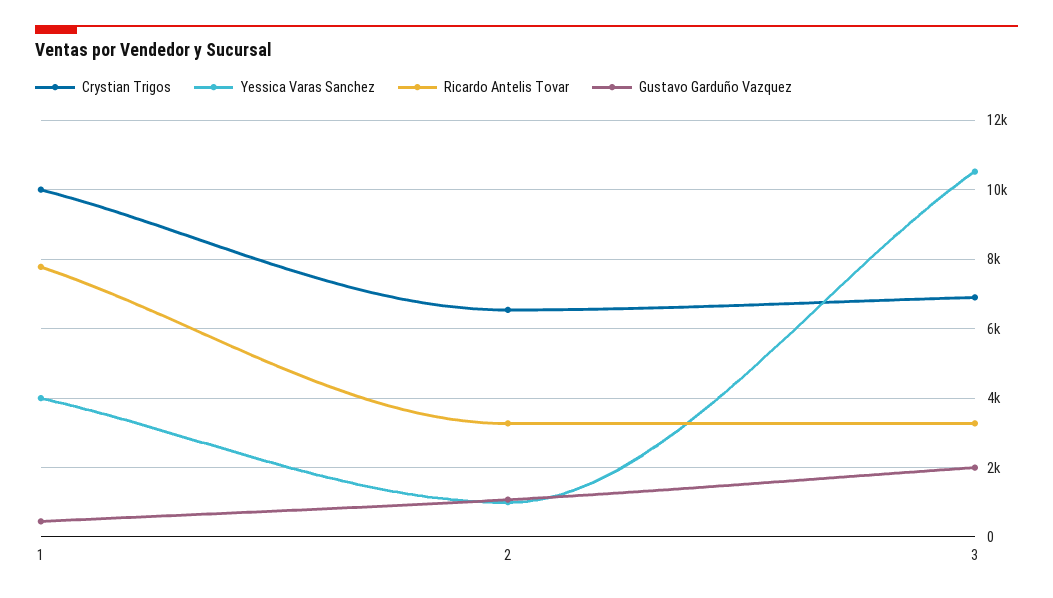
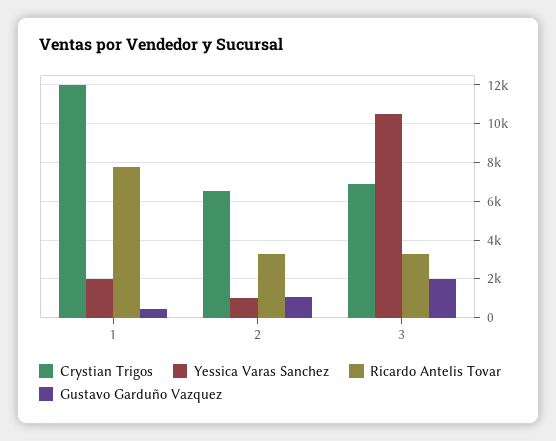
  {
    "Crystian Trigos": {
-     "1": 10000,
+     "1": 12000,
      "2": 6600,
      "3": 7000
    },
    "Yessica Varas Sanchez": {
-     "1": 4000,
+     "1": 2000,
      "2": 1000,
      "3": 10600
    },
    "Ricardo Antelis Tovar": {
      "1": 7800,
      "2": 3200,
      "3": 3200
    },
    "Gustavo Garduño Vazquez": {
      "1": 400,
      "2": 1000,
      "3": 2000
    }
  }

